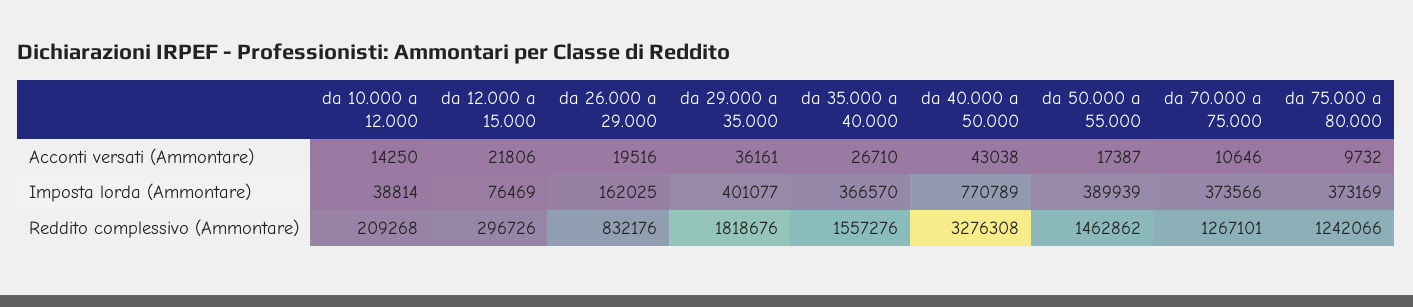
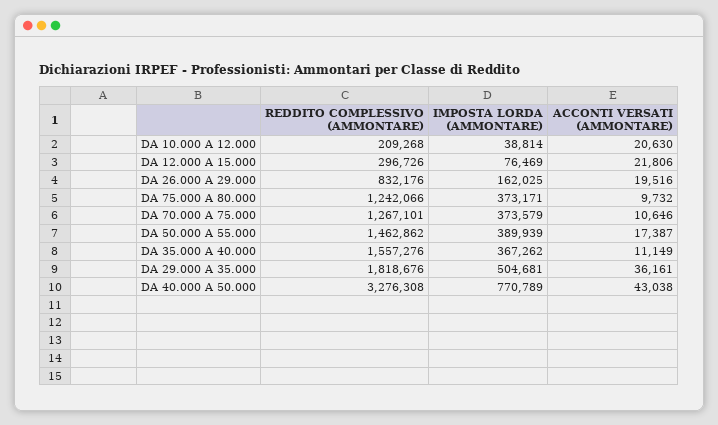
  {
    "da 10.000 a 12.000": {
-     "Acconti versati (Ammontare)": 14250,
+     "Acconti versati (Ammontare)": 20630,
      "Imposta lorda (Ammontare)": 38814,
      "Reddito complessivo (Ammontare)": 209268
    },
    "da 12.000 a 15.000": {
      "Acconti versati (Ammontare)": 21806,
      "Imposta lorda (Ammontare)": 76469,
      "Reddito complessivo (Ammontare)": 296726
    },
    "da 26.000 a 29.000": {
      "Acconti versati (Ammontare)": 19516,
      "Imposta lorda (Ammontare)": 162025,
      "Reddito complessivo (Ammontare)": 832176
    },
    "da 29.000 a 35.000": {
      "Acconti versati (Ammontare)": 36161,
-     "Imposta lorda (Ammontare)": 401077,
+     "Imposta lorda (Ammontare)": 504681,
      "Reddito complessivo (Ammontare)": 1818676
    },
    "da 35.000 a 40.000": {
-     "Acconti versati (Ammontare)": 26710,
+     "Acconti versati (Ammontare)": 11149,
-     "Imposta lorda (Ammontare)": 366570,
+     "Imposta lorda (Ammontare)": 367262,
      "Reddito complessivo (Ammontare)": 1557276
    },
    "da 40.000 a 50.000": {
      "Acconti versati (Ammontare)": 43038,
      "Imposta lorda (Ammontare)": 770789,
      "Reddito complessivo (Ammontare)": 3276308
    },
    "da 50.000 a 55.000": {
      "Acconti versati (Ammontare)": 17387,
      "Imposta lorda (Ammontare)": 389939,
      "Reddito complessivo (Ammontare)": 1462862
    },
    "da 70.000 a 75.000": {
      "Acconti versati (Ammontare)": 10646,
-     "Imposta lorda (Ammontare)": 373566,
+     "Imposta lorda (Ammontare)": 373579,
      "Reddito complessivo (Ammontare)": 1267101
    },
    "da 75.000 a 80.000": {
      "Acconti versati (Ammontare)": 9732,
-     "Imposta lorda (Ammontare)": 373169,
+     "Imposta lorda (Ammontare)": 373171,
      "Reddito complessivo (Ammontare)": 1242066
    }
  }

